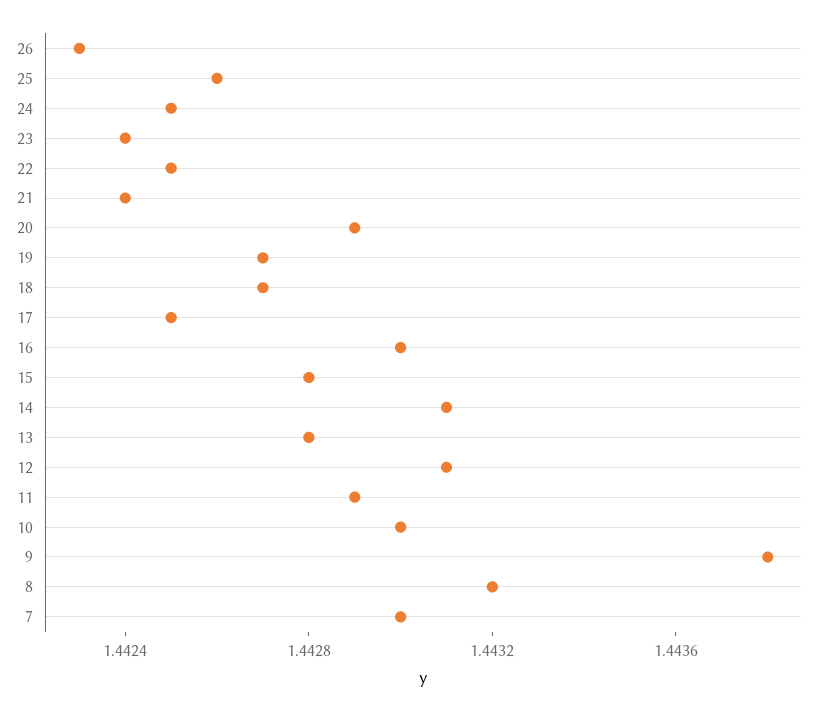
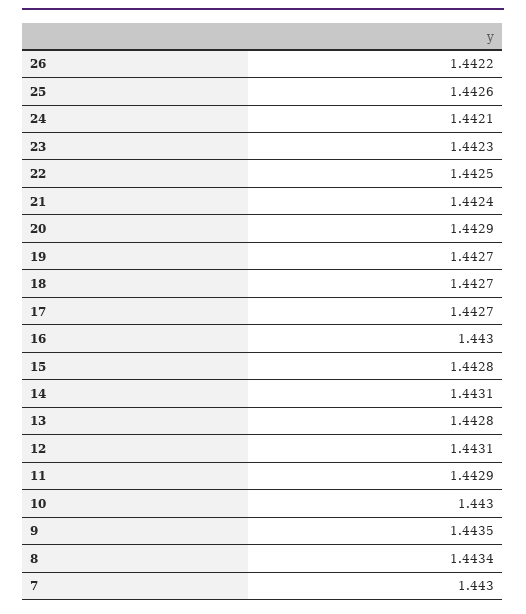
  {
-   "26": 1.4423,
+   "26": 1.4422,
    "25": 1.4426,
-   "24": 1.4425,
+   "24": 1.4421,
-   "23": 1.4424,
+   "23": 1.4423,
    "22": 1.4425,
    "21": 1.4424,
    "20": 1.4429,
    "19": 1.4427,
    "18": 1.4427,
-   "17": 1.4425,
+   "17": 1.4427,
    "16": 1.443,
    "15": 1.4428,
    "14": 1.4431,
    "13": 1.4428,
    "12": 1.4431,
    "11": 1.4429,
    "10": 1.443,
-   "9": 1.4438,
+   "9": 1.4435,
-   "8": 1.4432,
+   "8": 1.4434,
    "7": 1.443
  }

